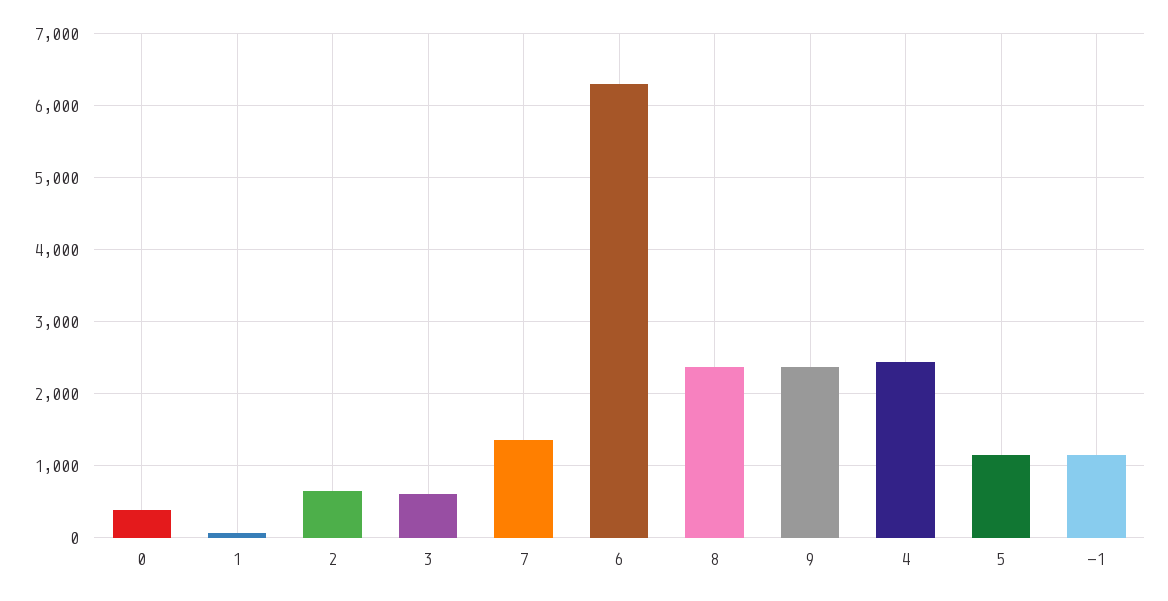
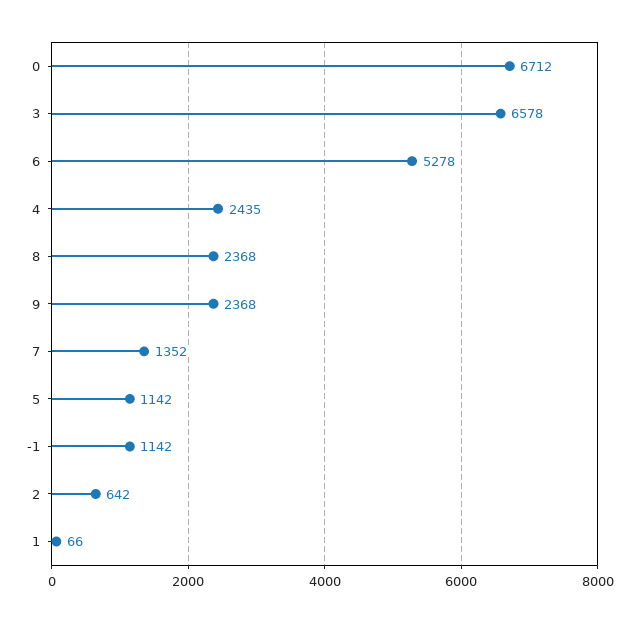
  {
-   "0": 400,
+   "0": 6712,
    "1": 66,
    "2": 642,
-   "3": 600,
+   "3": 6578,
    "7": 1352,
-   "6": 6300,
+   "6": 5278,
    "8": 2368,
    "9": 2368,
    "4": 2435,
    "5": 1142,
    "-1": 1142
  }

